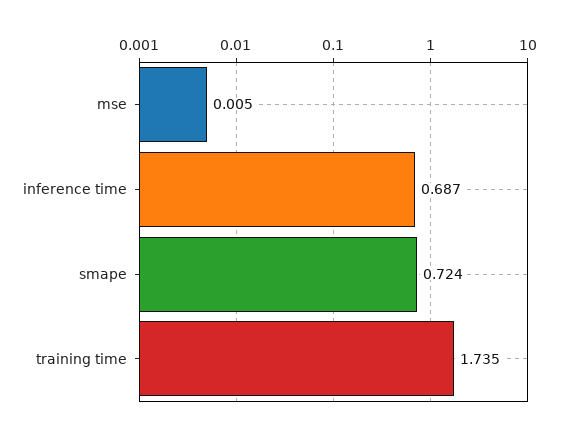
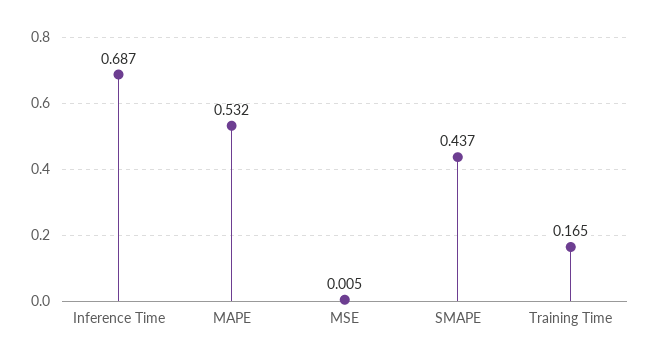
  {
    "mse": 0.005,
    "inference time": 0.687,
-   "smape": 0.724,
+   "smape": 0.437,
-   "training time": 1.735
+   "training time": 0.165,
+   "MAPE": 0.532
  }

